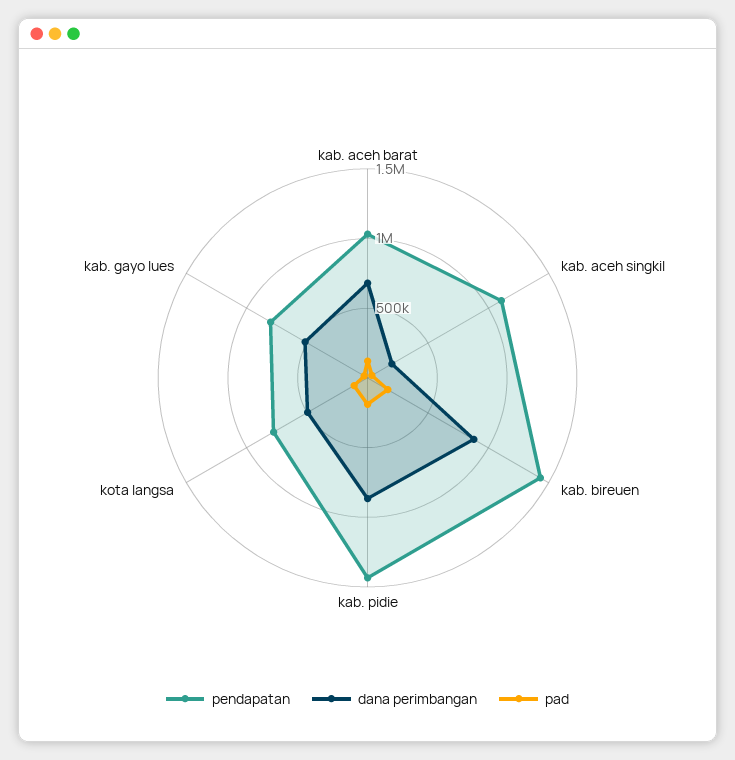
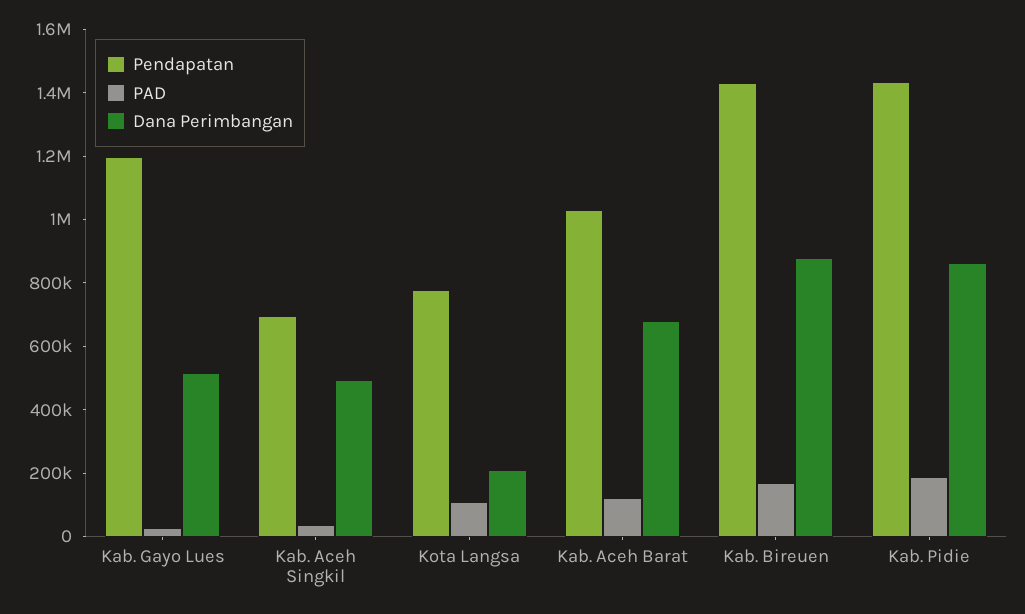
  {
    "pendapatan": {
      "kab. aceh barat": 1050000,
-     "kab. aceh singkil": 1100000,
+     "kab. aceh singkil": 700000,
      "kab. bireuen": 1450000,
      "kab. pidie": 1450000,
      "kota langsa": 800000,
-     "kab. gayo lues": 800000
+     "kab. gayo lues": 1200000
    },
    "dana perimbangan": {
      "kab. aceh barat": 700000,
-     "kab. aceh singkil": 200000,
+     "kab. aceh singkil": 500000,
      "kab. bireuen": 900000,
      "kab. pidie": 850000,
-     "kota langsa": 500000,
+     "kota langsa": 200000,
      "kab. gayo lues": 500000
    },
    "pad": {
      "kab. aceh barat": 100000,
      "kab. aceh singkil": 50000,
      "kab. bireuen": 150000,
      "kab. pidie": 200000,
      "kota langsa": 100000,
      "kab. gayo lues": 50000
    }
  }

